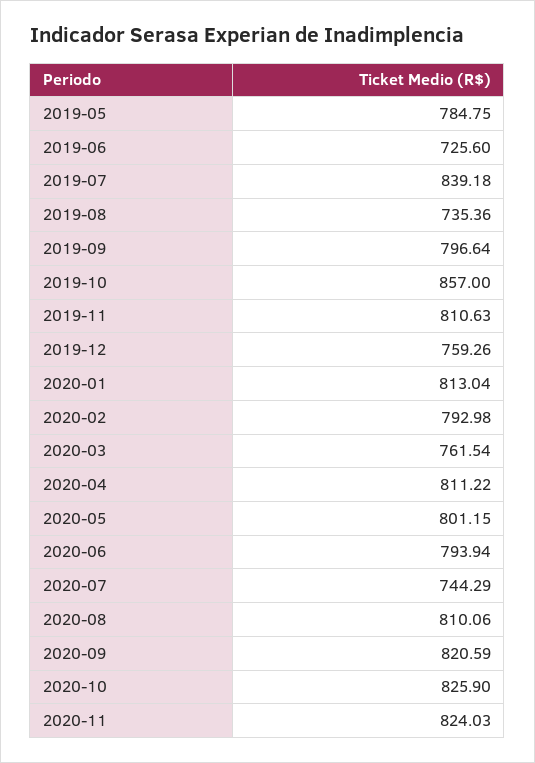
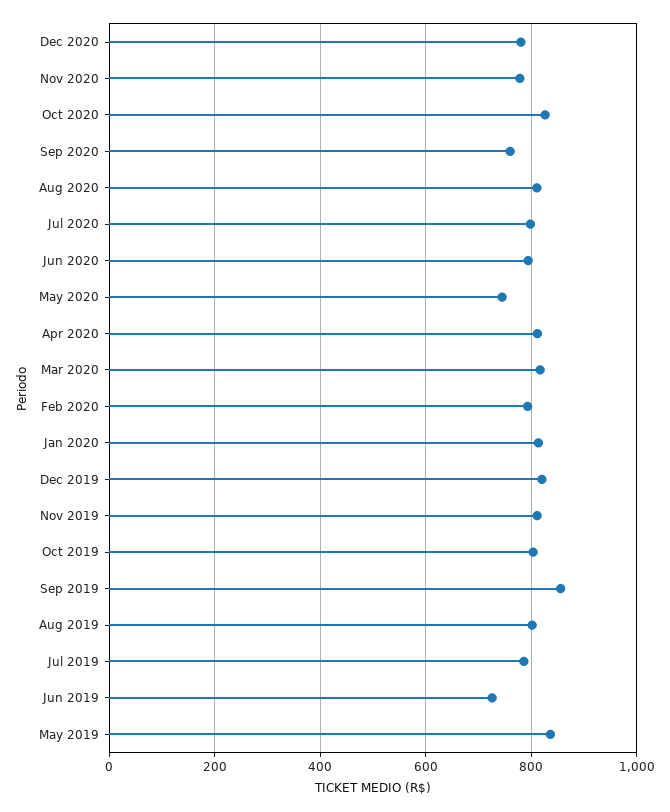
  {
-   "2019-05": 784.75,
+   "2019-05": 840,
    "2019-06": 725.6,
-   "2019-07": 839.18,
+   "2019-07": 780,
-   "2019-08": 735.36,
+   "2019-08": 800,
-   "2019-09": 796.64,
+   "2019-09": 860,
-   "2019-10": 857,
+   "2019-10": 800,
    "2019-11": 810.63,
-   "2019-12": 759.26,
+   "2019-12": 820,
    "2020-01": 813.04,
    "2020-02": 792.98,
-   "2020-03": 761.54,
+   "2020-03": 820,
    "2020-04": 811.22,
-   "2020-05": 801.15,
+   "2020-05": 740,
    "2020-06": 793.94,
-   "2020-07": 744.29,
+   "2020-07": 800,
    "2020-08": 810.06,
-   "2020-09": 820.59,
+   "2020-09": 760,
    "2020-10": 825.9,
-   "2020-11": 824.03
+   "2020-11": 780,
+   "Dec 2020": 780
  }

